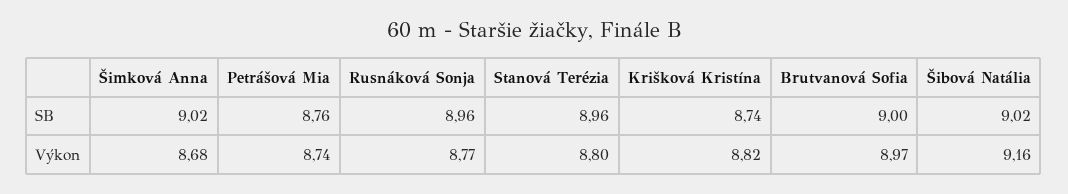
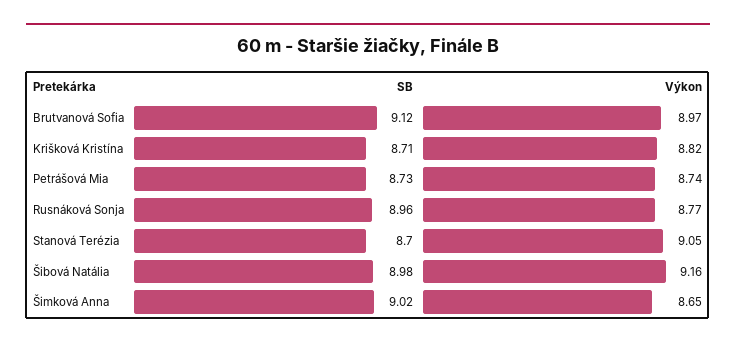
  {
    "Šimková Anna": {
      "SB": 9.02,
-     "Výkon": 8.68
+     "Výkon": 8.65
    },
    "Petrášová Mia": {
-     "SB": 8.76,
+     "SB": 8.73,
      "Výkon": 8.74
    },
    "Rusnáková Sonja": {
      "SB": 8.96,
      "Výkon": 8.77
    },
    "Stanová Terézia": {
-     "SB": 8.96,
+     "SB": 8.7,
-     "Výkon": 8.8
+     "Výkon": 9.05
    },
    "Krišková Kristína": {
-     "SB": 8.74,
+     "SB": 8.71,
      "Výkon": 8.82
    },
    "Brutvanová Sofia": {
-     "SB": 9,
+     "SB": 9.12,
      "Výkon": 8.97
    },
    "Šibová Natália": {
-     "SB": 9.02,
+     "SB": 8.98,
      "Výkon": 9.16
    }
  }

